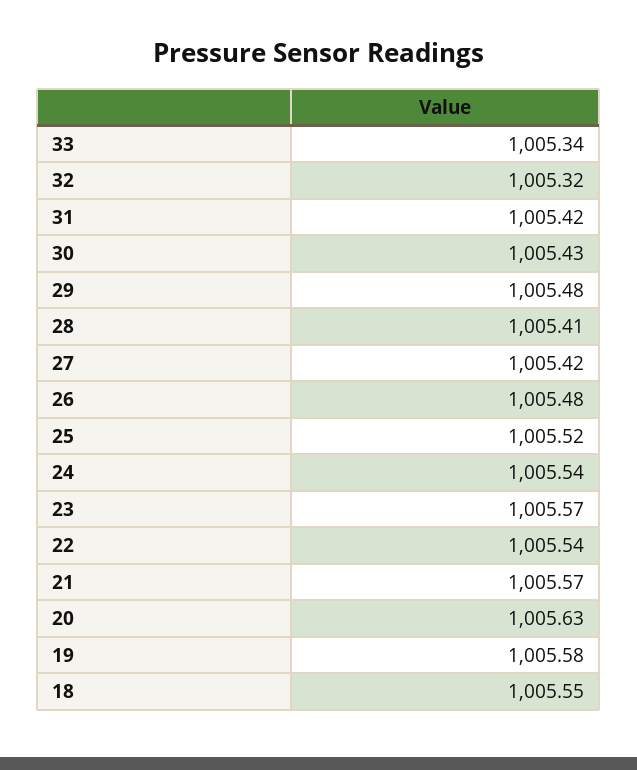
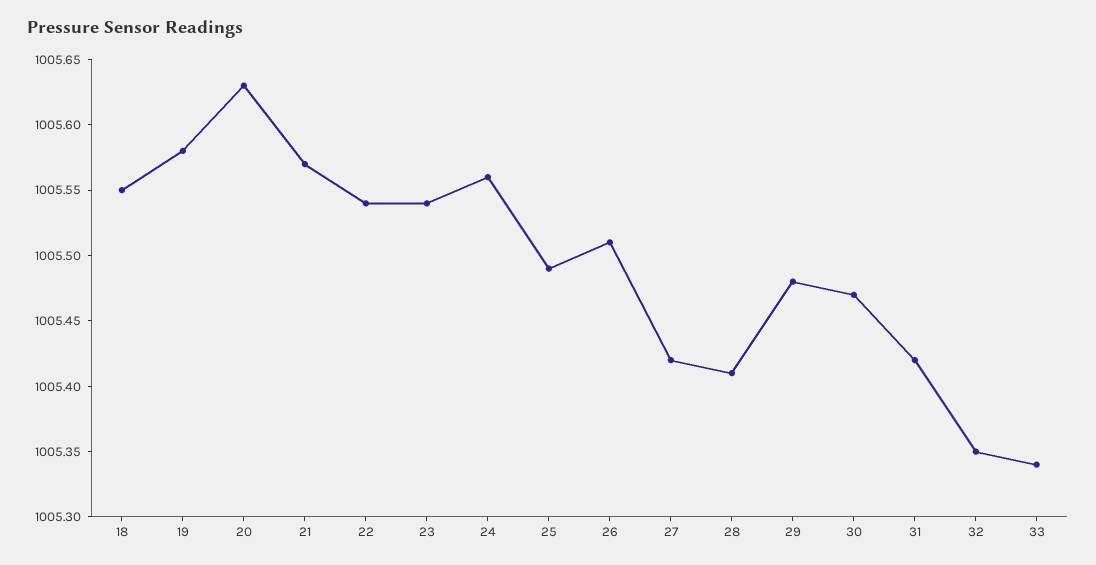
  {
    "33": 1005.34,
-   "32": 1005.32,
+   "32": 1005.35,
    "31": 1005.42,
-   "30": 1005.43,
+   "30": 1005.47,
    "29": 1005.48,
    "28": 1005.41,
    "27": 1005.42,
-   "26": 1005.48,
+   "26": 1005.51,
-   "25": 1005.52,
+   "25": 1005.49,
-   "24": 1005.54,
+   "24": 1005.56,
-   "23": 1005.57,
+   "23": 1005.54,
    "22": 1005.54,
    "21": 1005.57,
    "20": 1005.63,
    "19": 1005.58,
    "18": 1005.55
  }

